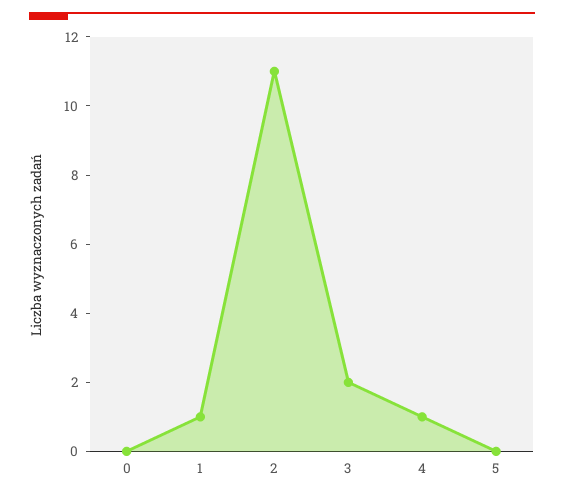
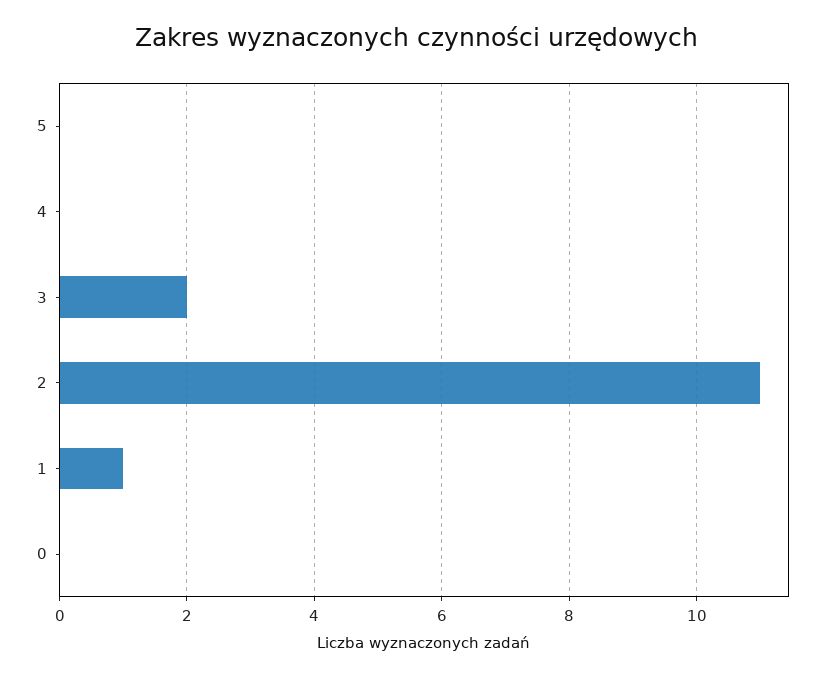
  {
    "0": 0,
    "1": 1,
    "2": 11,
    "3": 2,
-   "4": 1,
+   "4": 0,
    "5": 0
  }

